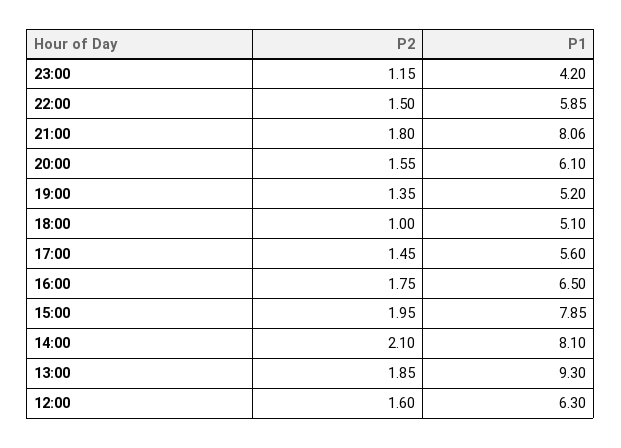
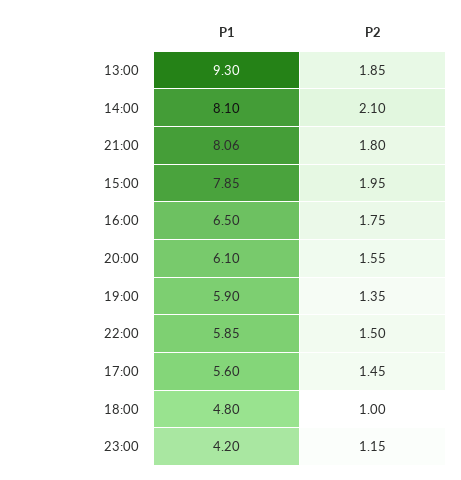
  {
    "P2": {
      "23:00": 1.15,
      "22:00": 1.5,
      "21:00": 1.8,
      "20:00": 1.55,
      "19:00": 1.35,
      "18:00": 1,
      "17:00": 1.45,
      "16:00": 1.75,
      "15:00": 1.95,
      "14:00": 2.1,
-     "13:00": 1.85,
+     "13:00": 1.85
-     "12:00": 1.6
    },
    "P1": {
      "23:00": 4.2,
      "22:00": 5.85,
      "21:00": 8.06,
      "20:00": 6.1,
-     "19:00": 5.2,
+     "19:00": 5.9,
-     "18:00": 5.1,
+     "18:00": 4.8,
      "17:00": 5.6,
      "16:00": 6.5,
      "15:00": 7.85,
      "14:00": 8.1,
-     "13:00": 9.3,
+     "13:00": 9.3
-     "12:00": 6.3
    }
  }

